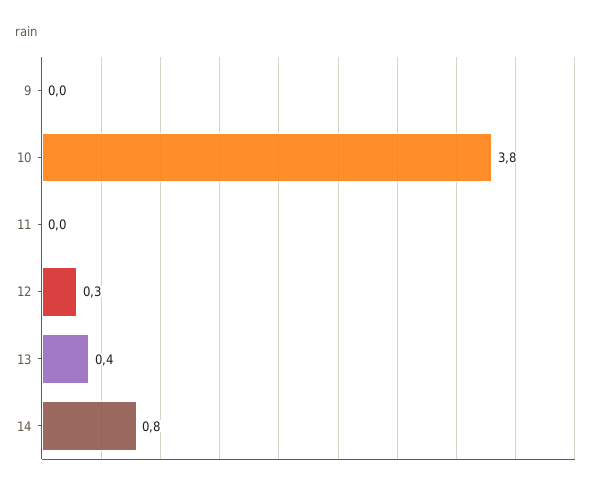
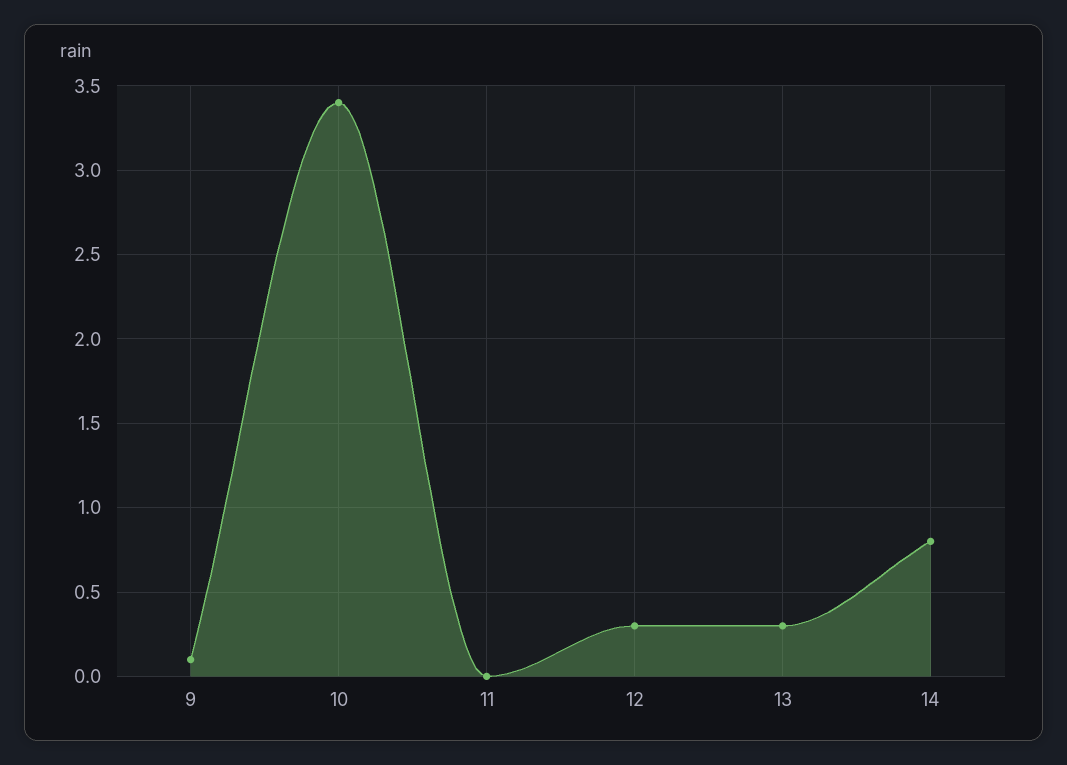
  {
-   "9": 0,
+   "9": 0.1,
-   "10": 3.8,
+   "10": 3.4,
    "11": 0,
    "12": 0.3,
-   "13": 0.4,
+   "13": 0.3,
    "14": 0.8
  }

